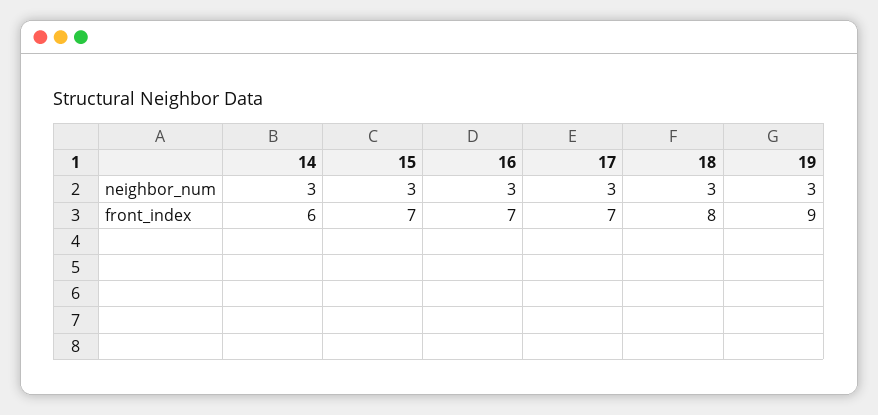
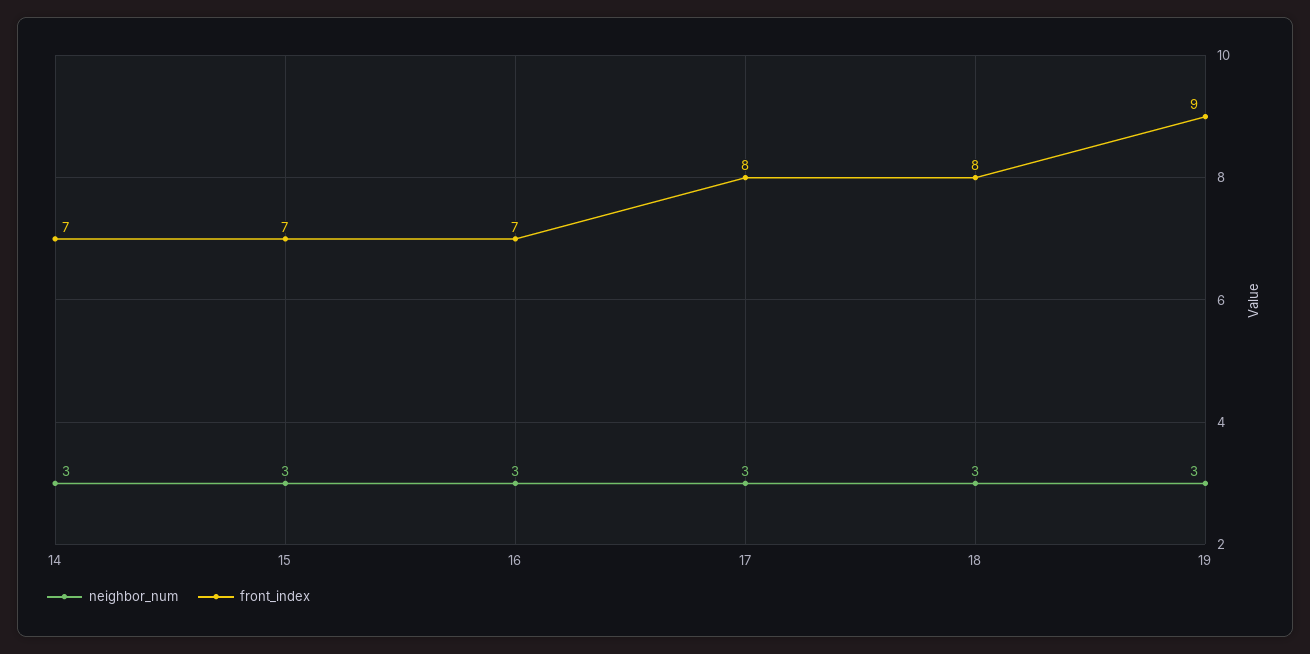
  {
    "neighbor_num": {
      "14": 3,
      "15": 3,
      "16": 3,
      "17": 3,
      "18": 3,
      "19": 3
    },
    "front_index": {
-     "14": 6,
+     "14": 7,
      "15": 7,
      "16": 7,
-     "17": 7,
+     "17": 8,
      "18": 8,
      "19": 9
    }
  }

